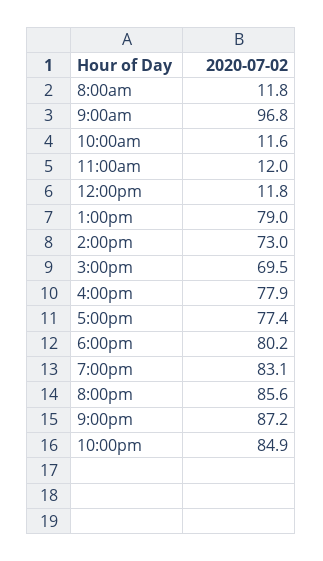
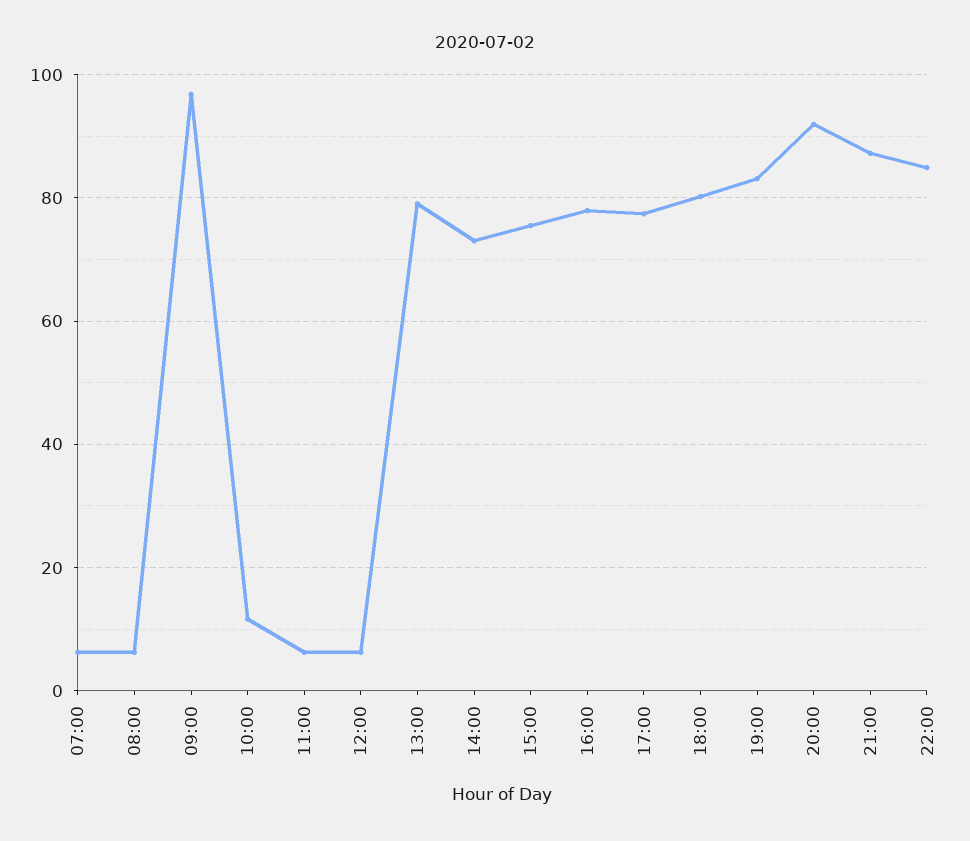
  {
-   "8:00am": 11.8,
+   "8:00am": 6,
    "9:00am": 96.8,
    "10:00am": 11.6,
-   "11:00am": 12,
+   "11:00am": 6,
-   "12:00pm": 11.8,
+   "12:00pm": 6,
    "1:00pm": 79,
    "2:00pm": 73,
-   "3:00pm": 69.5,
+   "3:00pm": 76,
    "4:00pm": 77.9,
    "5:00pm": 77.4,
    "6:00pm": 80.2,
    "7:00pm": 83.1,
-   "8:00pm": 85.6,
+   "8:00pm": 92,
    "9:00pm": 87.2,
-   "10:00pm": 84.9
+   "10:00pm": 84.9,
+   "07:00": 6
  }

